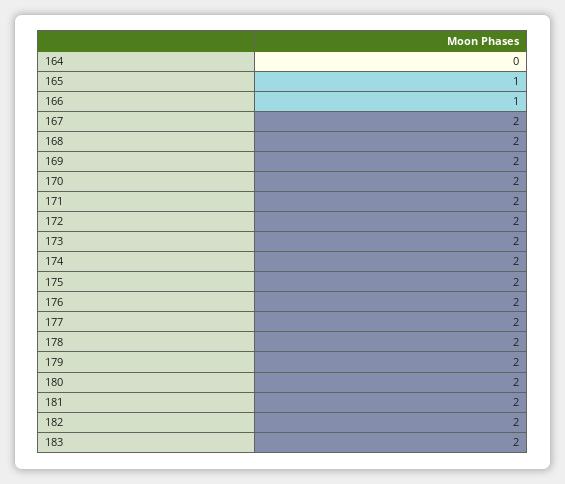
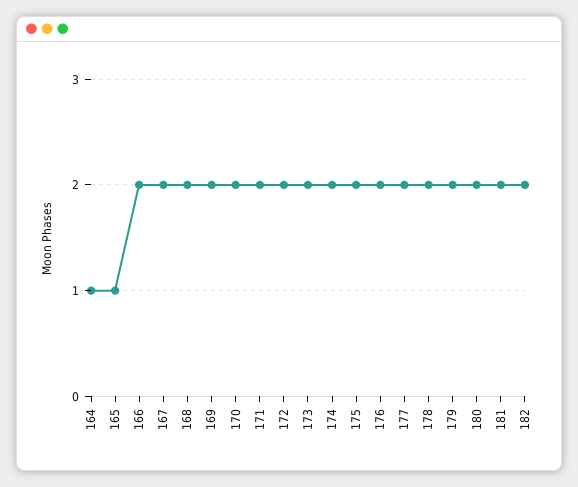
  {
-   "164": 0,
+   "164": 1,
    "165": 1,
-   "166": 1,
+   "166": 2,
    "167": 2,
    "168": 2,
    "169": 2,
    "170": 2,
    "171": 2,
    "172": 2,
    "173": 2,
    "174": 2,
    "175": 2,
    "176": 2,
    "177": 2,
    "178": 2,
    "179": 2,
    "180": 2,
    "181": 2,
-   "182": 2,
+   "182": 2
-   "183": 2
  }

